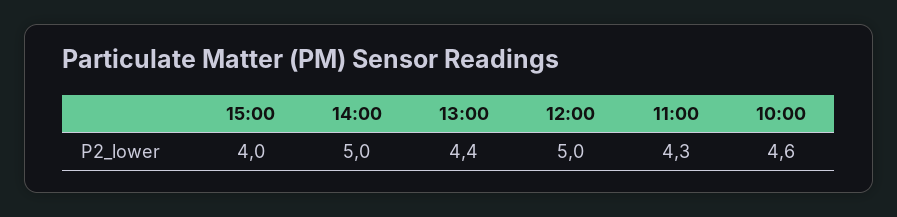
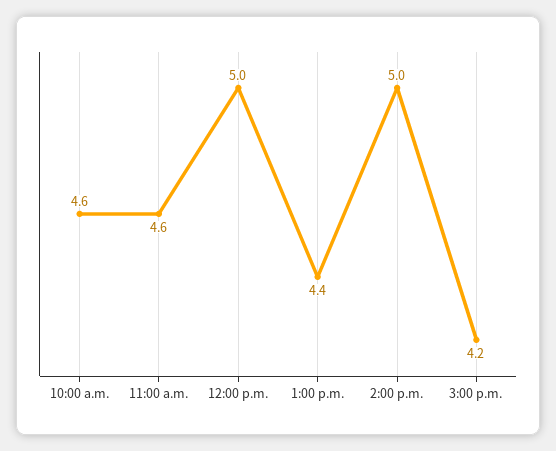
  {
-   "15:00": 4,
+   "15:00": 4.2,
    "14:00": 5,
    "13:00": 4.4,
    "12:00": 5,
-   "11:00": 4.3,
+   "11:00": 4.6,
    "10:00": 4.6
  }

